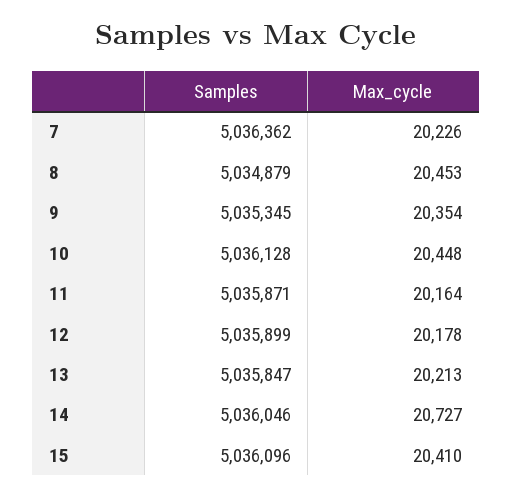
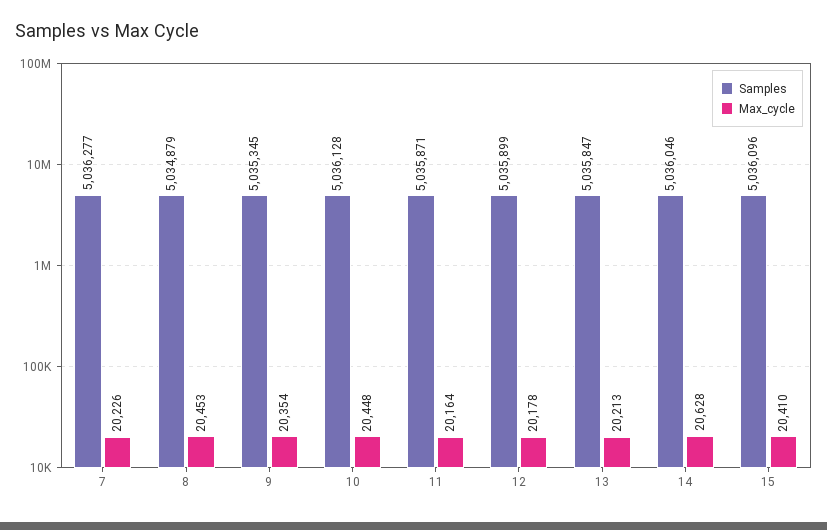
  {
    "Samples": {
-     "7": 5036362,
+     "7": 5036277,
      "8": 5034879,
      "9": 5035345,
      "10": 5036128,
      "11": 5035871,
      "12": 5035899,
      "13": 5035847,
      "14": 5036046,
      "15": 5036096
    },
    "Max_cycle": {
      "7": 20226,
      "8": 20453,
      "9": 20354,
      "10": 20448,
      "11": 20164,
      "12": 20178,
      "13": 20213,
-     "14": 20727,
+     "14": 20628,
      "15": 20410
    }
  }

